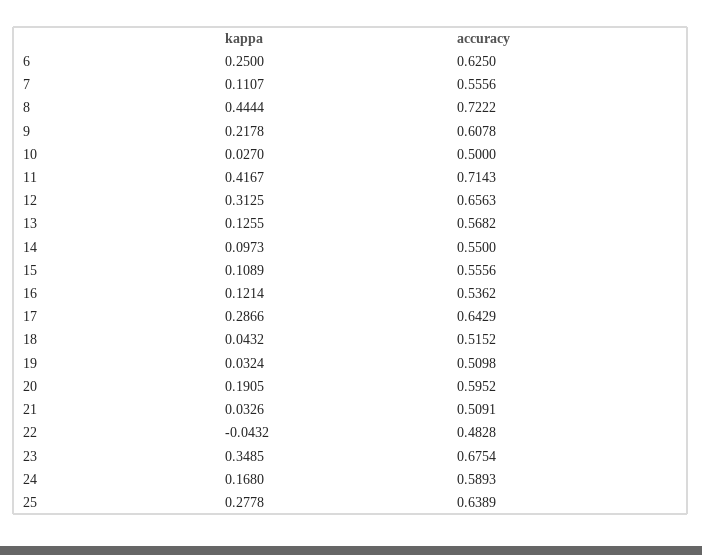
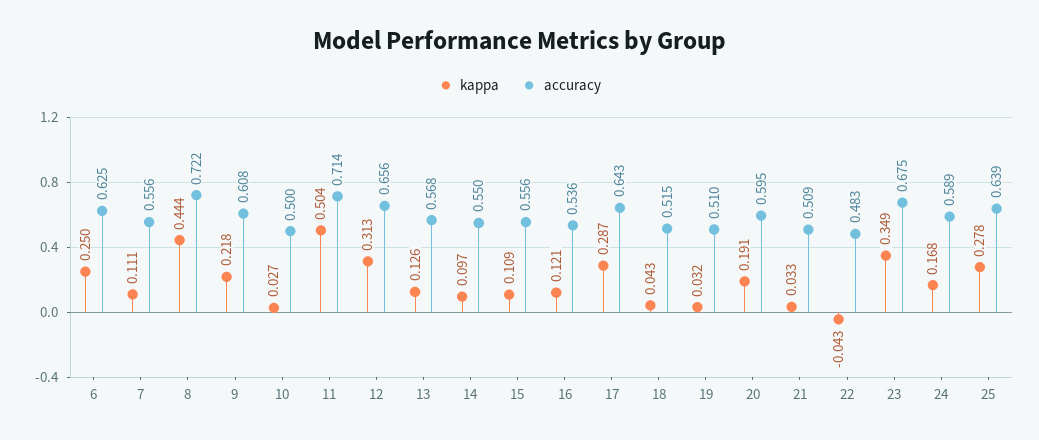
  {
    "kappa": {
      "6": 0.25,
      "7": 0.1107,
      "8": 0.4444,
      "9": 0.2178,
      "10": 0.027,
-     "11": 0.4167,
+     "11": 0.504,
      "12": 0.3125,
      "13": 0.1255,
      "14": 0.0973,
      "15": 0.1089,
      "16": 0.1214,
      "17": 0.2866,
      "18": 0.0432,
      "19": 0.0324,
      "20": 0.1905,
      "21": 0.0326,
      "22": -0.0432,
      "23": 0.3485,
      "24": 0.168,
      "25": 0.2778
    },
    "accuracy": {
      "6": 0.625,
      "7": 0.5556,
      "8": 0.7222,
      "9": 0.6078,
      "10": 0.5,
      "11": 0.7143,
      "12": 0.6563,
      "13": 0.5682,
      "14": 0.55,
      "15": 0.5556,
      "16": 0.5362,
      "17": 0.6429,
      "18": 0.5152,
      "19": 0.5098,
      "20": 0.5952,
      "21": 0.5091,
      "22": 0.4828,
      "23": 0.6754,
      "24": 0.5893,
      "25": 0.6389
    }
  }

